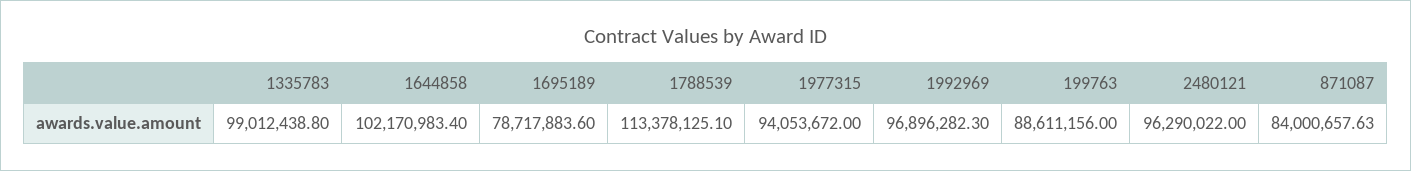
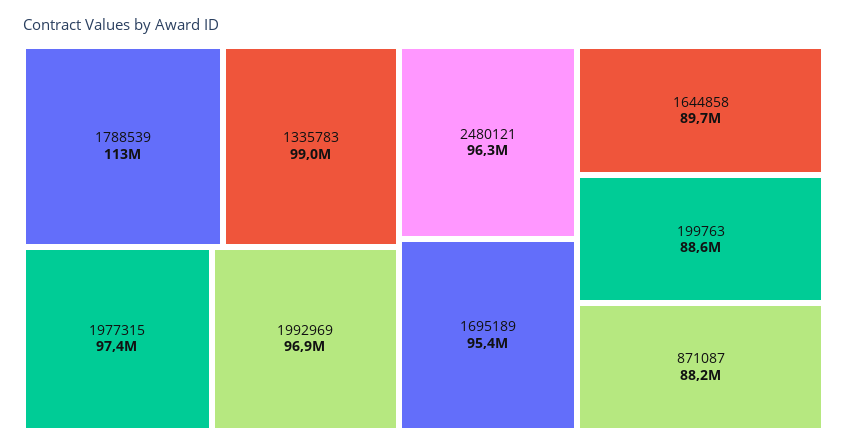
  {
    "1335783": 99012438.8,
-   "1644858": 102170983.4,
+   "1644858": 89700000,
-   "1695189": 78717883.6,
+   "1695189": 95400000,
    "1788539": 113378125.1,
-   "1977315": 94053672,
+   "1977315": 97400000,
    "1992969": 96896282.3,
    "199763": 88611156,
    "2480121": 96290022,
-   "871087": 84000657.63
+   "871087": 88200000
  }

